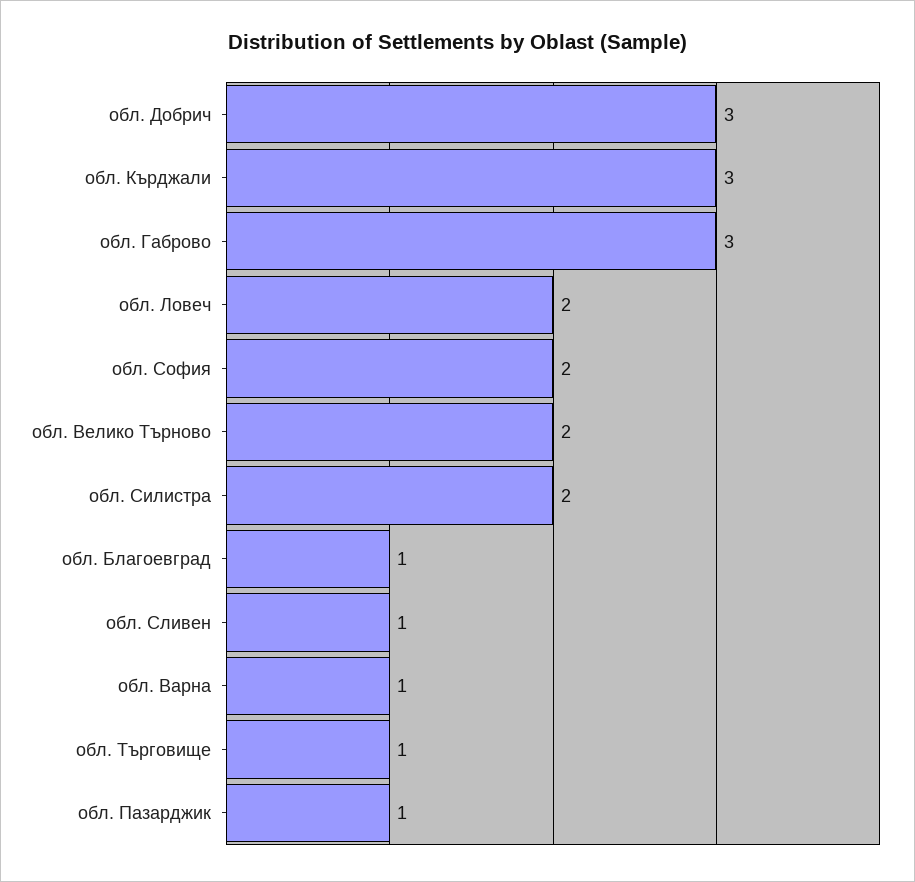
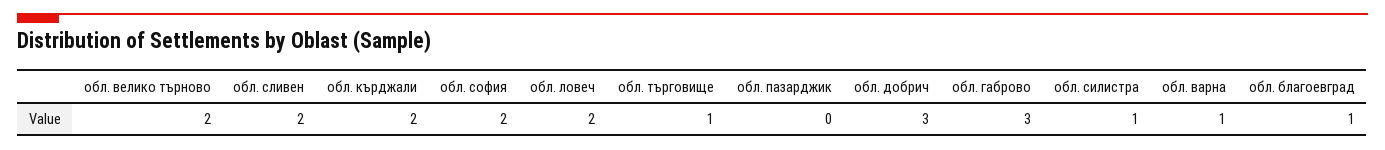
  {
    "обл. Добрич": 3,
-   "обл. Кърджали": 3,
+   "обл. Кърджали": 2,
    "обл. Габрово": 3,
    "обл. Ловеч": 2,
    "обл. София": 2,
    "обл. Велико Търново": 2,
-   "обл. Силистра": 2,
+   "обл. Силистра": 1,
    "обл. Благоевград": 1,
-   "обл. Сливен": 1,
+   "обл. Сливен": 2,
    "обл. Варна": 1,
    "обл. Търговище": 1,
-   "обл. Пазарджик": 1
+   "обл. Пазарджик": 0
  }

